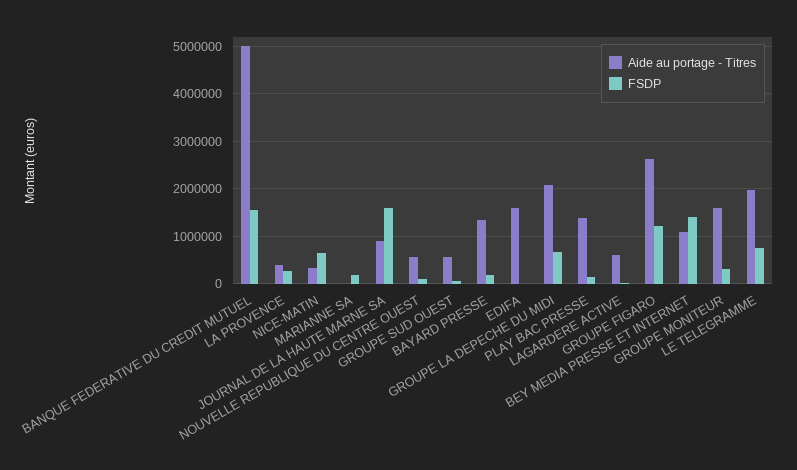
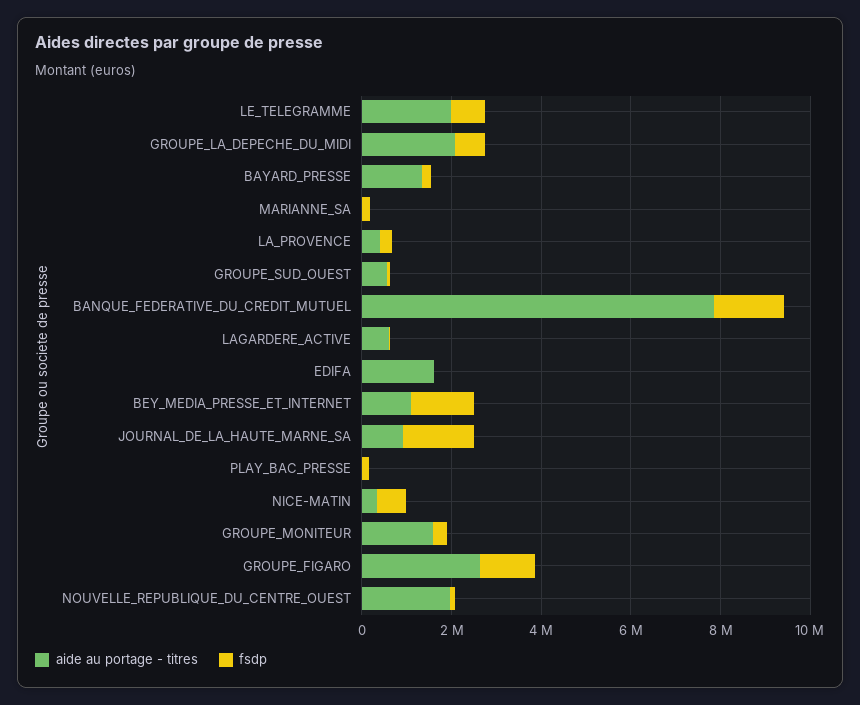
  {
    "Aide au portage - Titres": {
-     "BANQUE FEDERATIVE DU CREDIT MUTUEL": 5000000,
+     "BANQUE FEDERATIVE DU CREDIT MUTUEL": 8000000,
      "LA PROVENCE": 400000,
      "NICE-MATIN": 400000,
      "MARIANNE SA": 0,
      "JOURNAL DE LA HAUTE MARNE SA": 1000000,
-     "NOUVELLE REPUBLIQUE DU CENTRE OUEST": 600000,
+     "NOUVELLE REPUBLIQUE DU CENTRE OUEST": 2000000,
      "GROUPE SUD OUEST": 600000,
      "BAYARD PRESSE": 1400000,
      "EDIFA": 1600000,
      "GROUPE LA DEPECHE DU MIDI": 2000000,
-     "PLAY BAC PRESSE": 1400000,
+     "PLAY BAC PRESSE": 0,
      "LAGARDERE ACTIVE": 600000,
      "GROUPE FIGARO": 2600000,
      "BEY MEDIA PRESSE ET INTERNET": 1000000,
      "GROUPE MONITEUR": 1600000,
      "LE TELEGRAMME": 2000000
    },
    "FSDP": {
      "BANQUE FEDERATIVE DU CREDIT MUTUEL": 1600000,
      "LA PROVENCE": 200000,
      "NICE-MATIN": 600000,
      "MARIANNE SA": 200000,
      "JOURNAL DE LA HAUTE MARNE SA": 1600000,
      "NOUVELLE REPUBLIQUE DU CENTRE OUEST": 200000,
      "GROUPE SUD OUEST": 0,
      "BAYARD PRESSE": 200000,
      "EDIFA": 0,
      "GROUPE LA DEPECHE DU MIDI": 600000,
      "PLAY BAC PRESSE": 200000,
      "LAGARDERE ACTIVE": 0,
      "GROUPE FIGARO": 1200000,
      "BEY MEDIA PRESSE ET INTERNET": 1400000,
      "GROUPE MONITEUR": 400000,
      "LE TELEGRAMME": 800000
    }
  }

